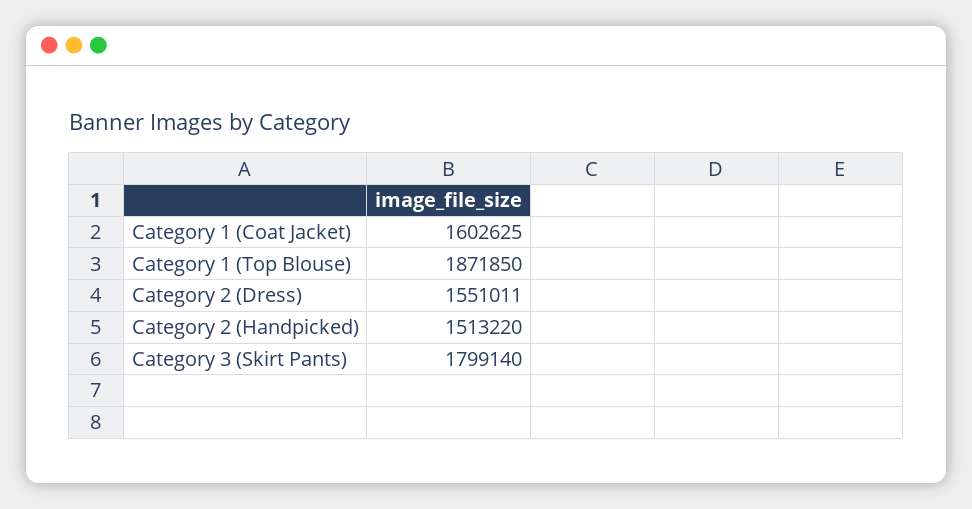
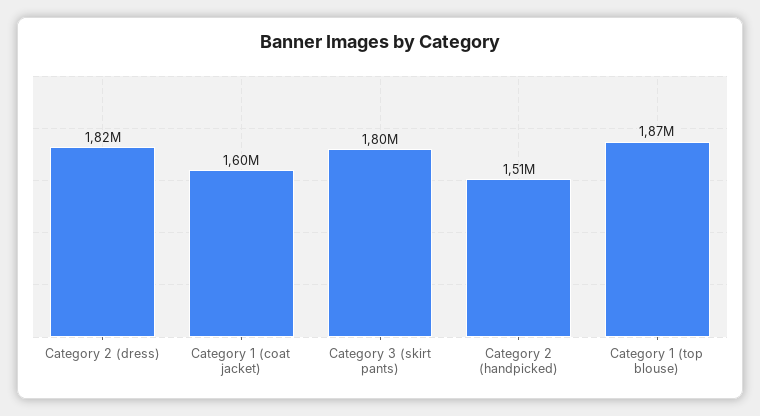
  {
    "Category 1 (Coat Jacket)": 1602625,
    "Category 1 (Top Blouse)": 1871850,
-   "Category 2 (Dress)": 1551011,
+   "Category 2 (Dress)": 1820000,
    "Category 2 (Handpicked)": 1513220,
    "Category 3 (Skirt Pants)": 1799140
  }

